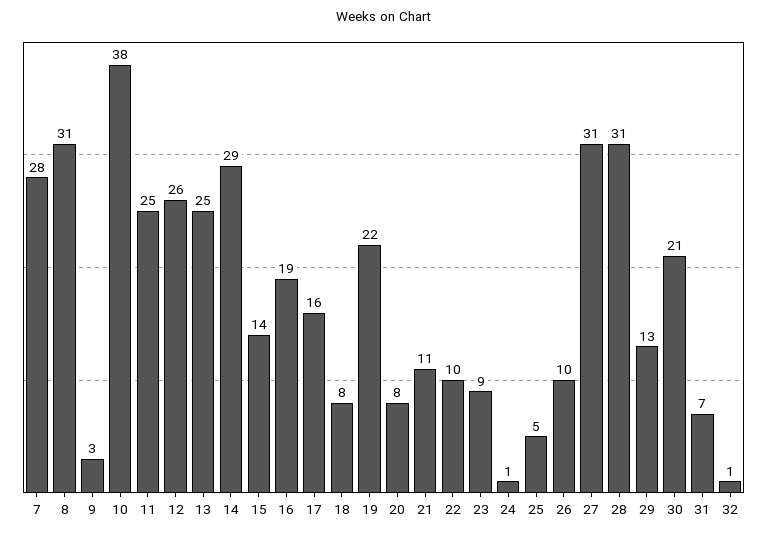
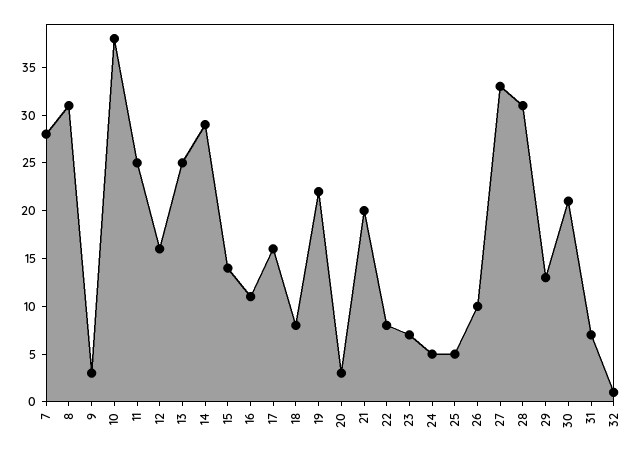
  {
    "7": 28,
    "8": 31,
    "9": 3,
    "10": 38,
    "11": 25,
-   "12": 26,
+   "12": 16,
    "13": 25,
    "14": 29,
    "15": 14,
-   "16": 19,
+   "16": 11,
    "17": 16,
    "18": 8,
    "19": 22,
-   "20": 8,
+   "20": 3,
-   "21": 11,
+   "21": 20,
-   "22": 10,
+   "22": 8,
-   "23": 9,
+   "23": 7,
-   "24": 1,
+   "24": 5,
    "25": 5,
    "26": 10,
-   "27": 31,
+   "27": 33,
    "28": 31,
    "29": 13,
    "30": 21,
    "31": 7,
    "32": 1
  }

